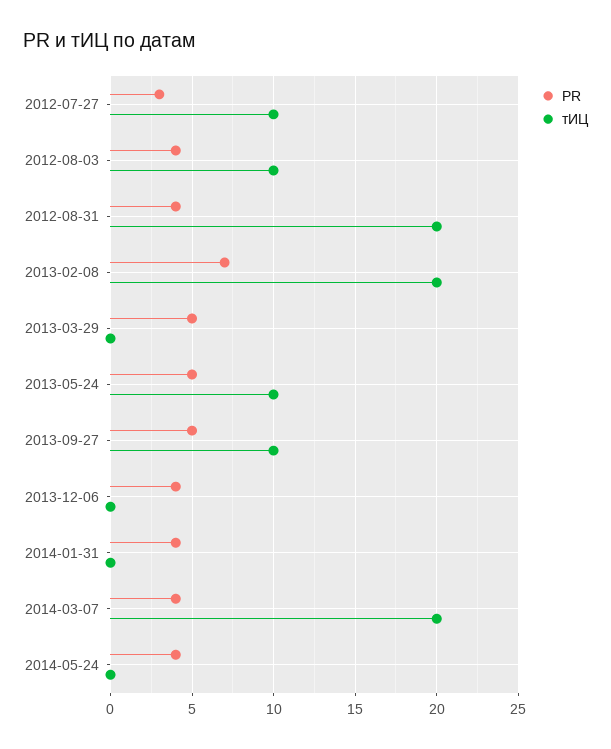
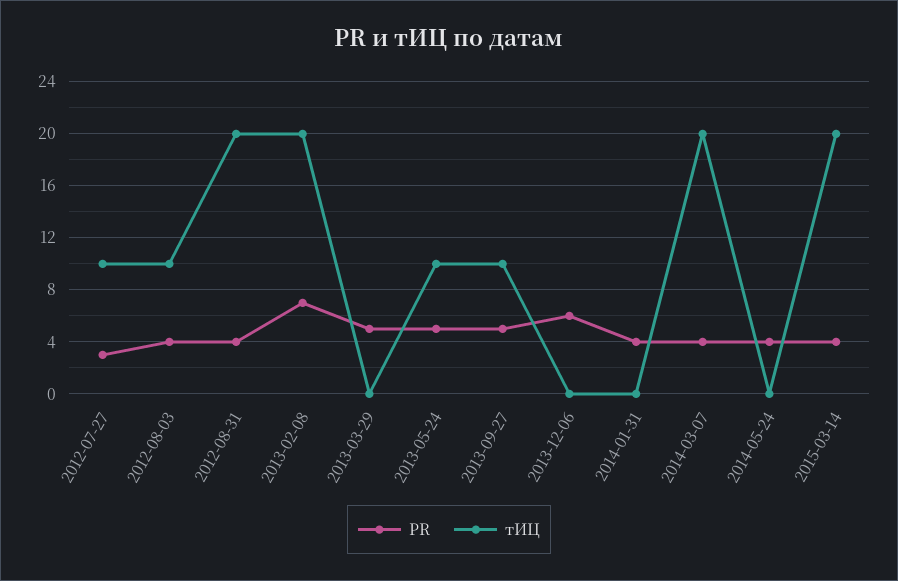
  {
    "PR": {
      "2012-07-27": 3,
      "2012-08-03": 4,
      "2012-08-31": 4,
      "2013-02-08": 7,
      "2013-03-29": 5,
      "2013-05-24": 5,
      "2013-09-27": 5,
-     "2013-12-06": 4,
+     "2013-12-06": 6,
      "2014-01-31": 4,
      "2014-03-07": 4,
-     "2014-05-24": 4
+     "2014-05-24": 4,
+     "2015-03-14": 4
    },
    "тИЦ": {
      "2012-07-27": 10,
      "2012-08-03": 10,
      "2012-08-31": 20,
      "2013-02-08": 20,
      "2013-03-29": 0,
      "2013-05-24": 10,
      "2013-09-27": 10,
      "2013-12-06": 0,
      "2014-01-31": 0,
      "2014-03-07": 20,
-     "2014-05-24": 0
+     "2014-05-24": 0,
+     "2015-03-14": 20
    }
  }

